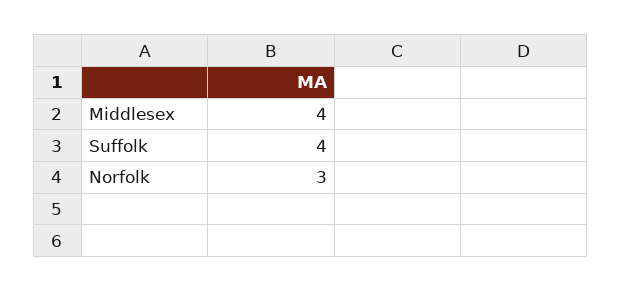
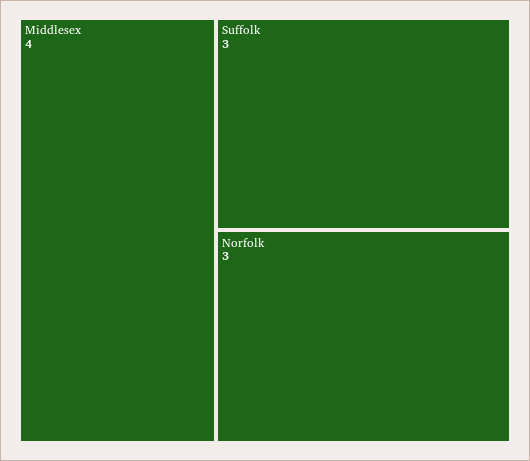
  {
    "Middlesex": 4,
-   "Suffolk": 4,
+   "Suffolk": 3,
    "Norfolk": 3
  }

